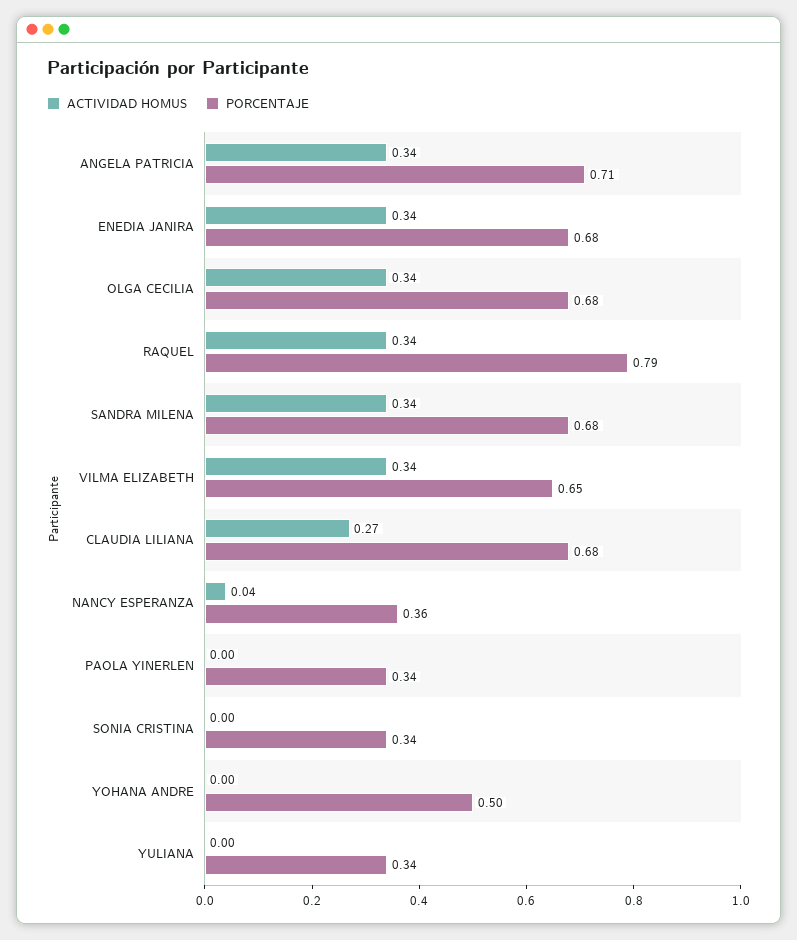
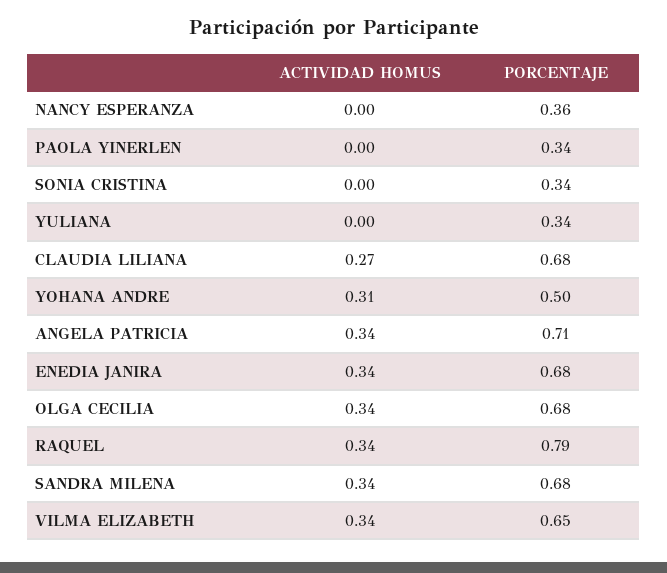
  {
    "ACTIVIDAD HOMUS": {
      "ANGELA PATRICIA": 0.34,
      "ENEDIA JANIRA": 0.34,
      "OLGA CECILIA": 0.34,
      "RAQUEL": 0.34,
      "SANDRA MILENA": 0.34,
      "VILMA ELIZABETH": 0.34,
      "CLAUDIA LILIANA": 0.27,
-     "NANCY ESPERANZA": 0.04,
+     "NANCY ESPERANZA": 0,
      "PAOLA YINERLEN": 0,
      "SONIA CRISTINA": 0,
-     "YOHANA ANDRE": 0,
+     "YOHANA ANDRE": 0.31,
      "YULIANA": 0
    },
    "PORCENTAJE": {
      "ANGELA PATRICIA": 0.71,
      "ENEDIA JANIRA": 0.68,
      "OLGA CECILIA": 0.68,
      "RAQUEL": 0.79,
      "SANDRA MILENA": 0.68,
      "VILMA ELIZABETH": 0.65,
      "CLAUDIA LILIANA": 0.68,
      "NANCY ESPERANZA": 0.36,
      "PAOLA YINERLEN": 0.34,
      "SONIA CRISTINA": 0.34,
      "YOHANA ANDRE": 0.5,
      "YULIANA": 0.34
    }
  }

